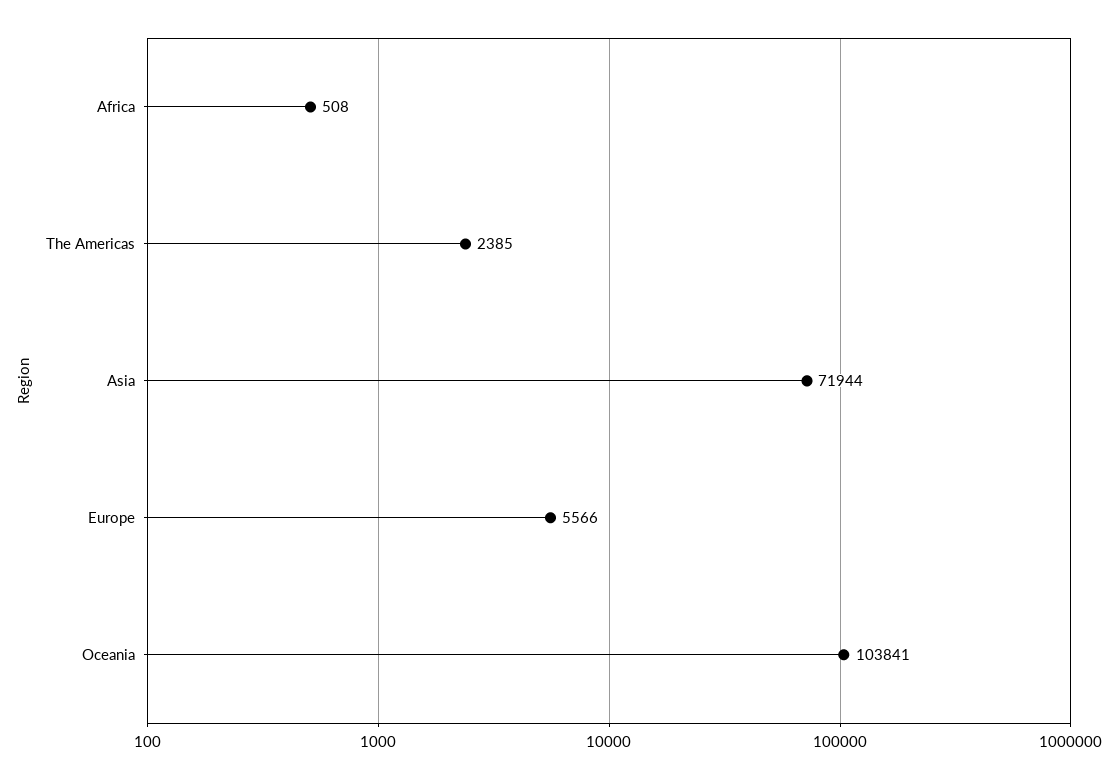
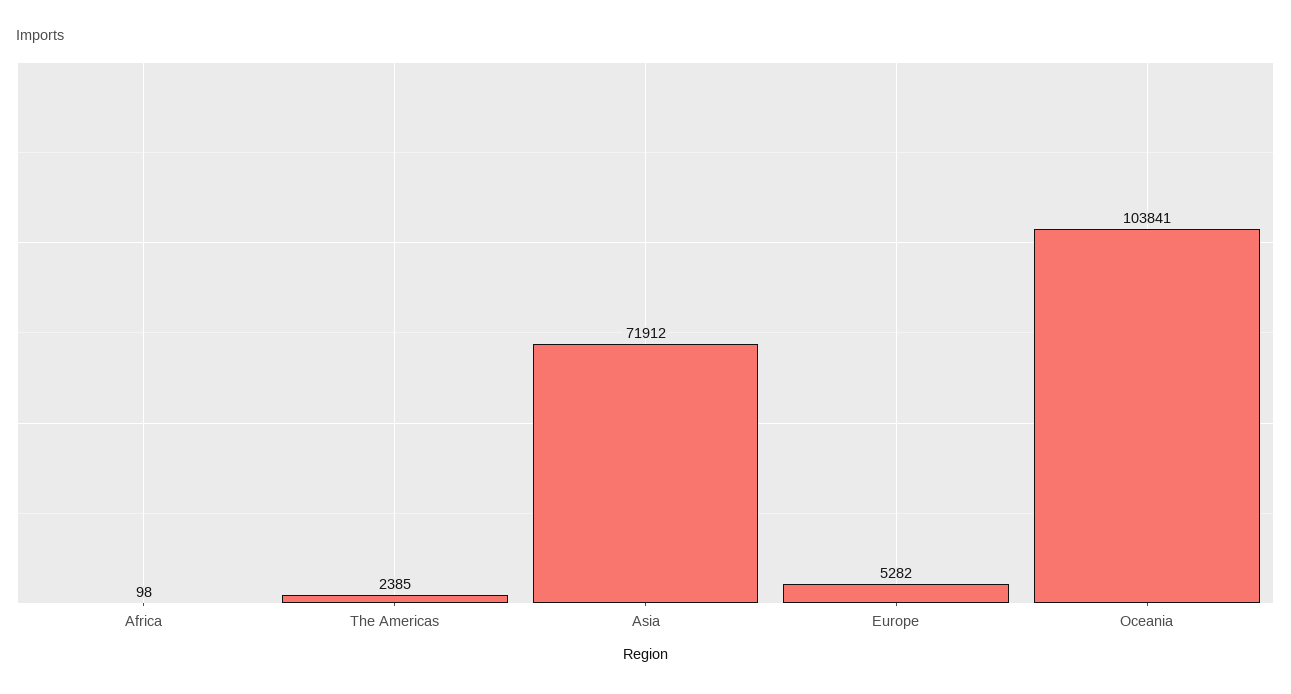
  {
-   "Africa": 508,
+   "Africa": 98,
    "The Americas": 2385,
-   "Asia": 71944,
+   "Asia": 71912,
-   "Europe": 5566,
+   "Europe": 5282,
    "Oceania": 103841
  }

